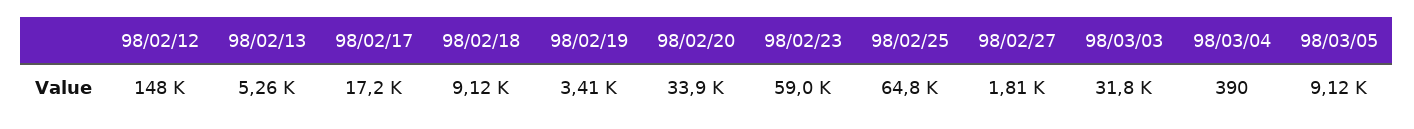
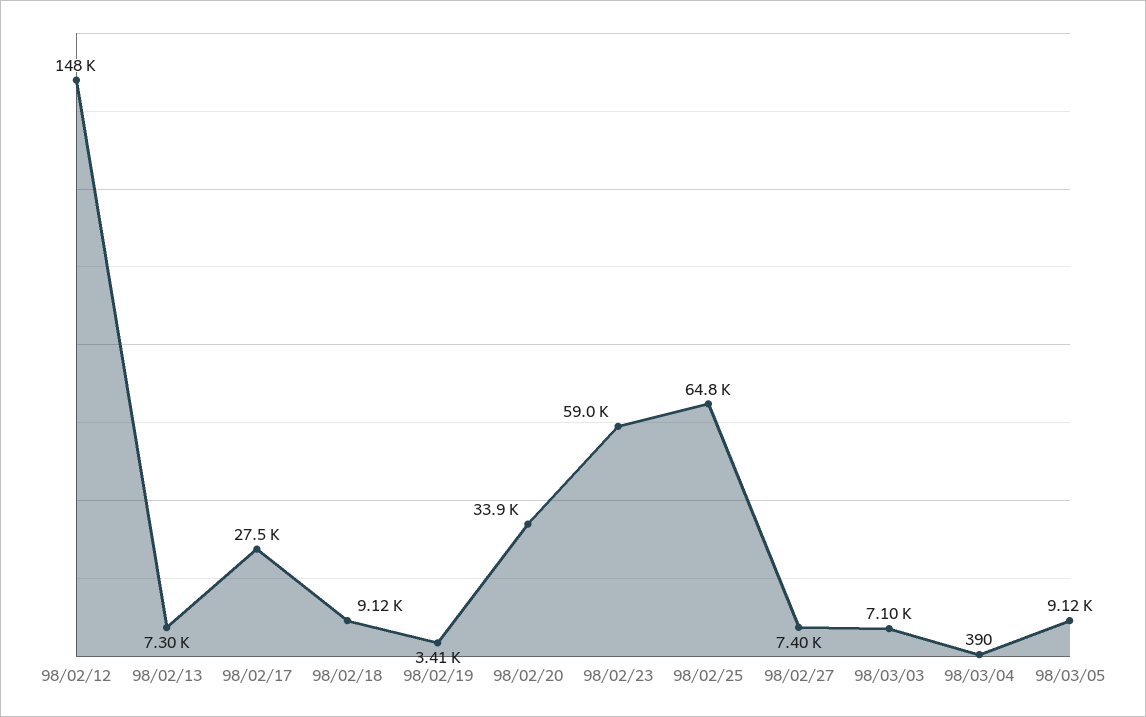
  {
    "98/02/12": 148000,
-   "98/02/13": 5260,
+   "98/02/13": 7300,
-   "98/02/17": 17200,
+   "98/02/17": 27500,
    "98/02/18": 9120,
    "98/02/19": 3410,
    "98/02/20": 33900,
    "98/02/23": 59000,
    "98/02/25": 64800,
-   "98/02/27": 1810,
+   "98/02/27": 7400,
-   "98/03/03": 31800,
+   "98/03/03": 7100,
    "98/03/04": 390,
    "98/03/05": 9120
  }

